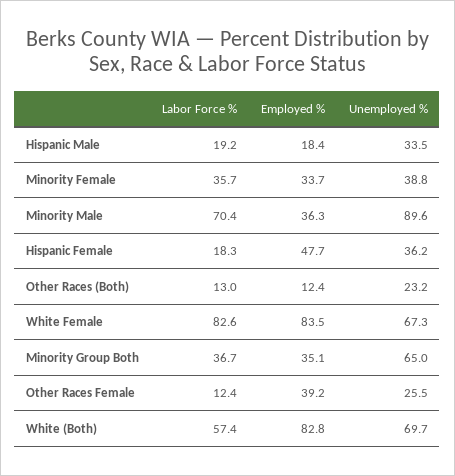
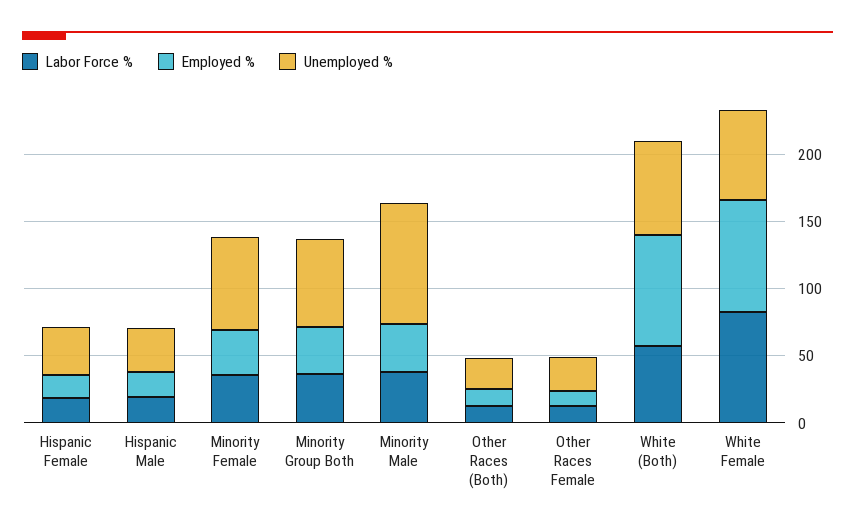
  {
    "Labor Force %": {
      "Hispanic Male": 19.2,
      "Minority Female": 35.7,
-     "Minority Male": 70.4,
+     "Minority Male": 40,
      "Hispanic Female": 18.3,
      "Other Races (Both)": 13,
      "White Female": 82.6,
      "Minority Group Both": 36.7,
      "Other Races Female": 12.4,
      "White (Both)": 57.4
    },
    "Employed %": {
      "Hispanic Male": 18.4,
      "Minority Female": 33.7,
      "Minority Male": 36.3,
-     "Hispanic Female": 47.7,
+     "Hispanic Female": 20,
      "Other Races (Both)": 12.4,
      "White Female": 83.5,
      "Minority Group Both": 35.1,
-     "Other Races Female": 39.2,
+     "Other Races Female": 10,
      "White (Both)": 82.8
    },
    "Unemployed %": {
      "Hispanic Male": 33.5,
-     "Minority Female": 38.8,
+     "Minority Female": 70,
      "Minority Male": 89.6,
      "Hispanic Female": 36.2,
      "Other Races (Both)": 23.2,
      "White Female": 67.3,
      "Minority Group Both": 65,
      "Other Races Female": 25.5,
      "White (Both)": 69.7
    }
  }

